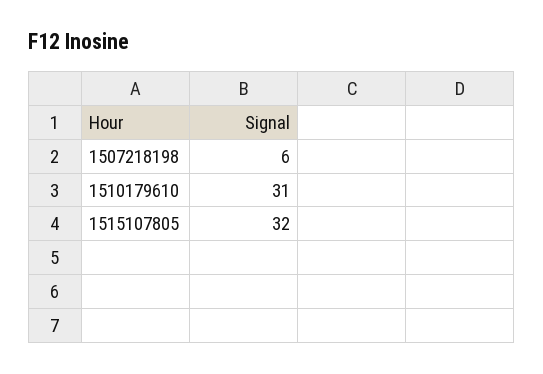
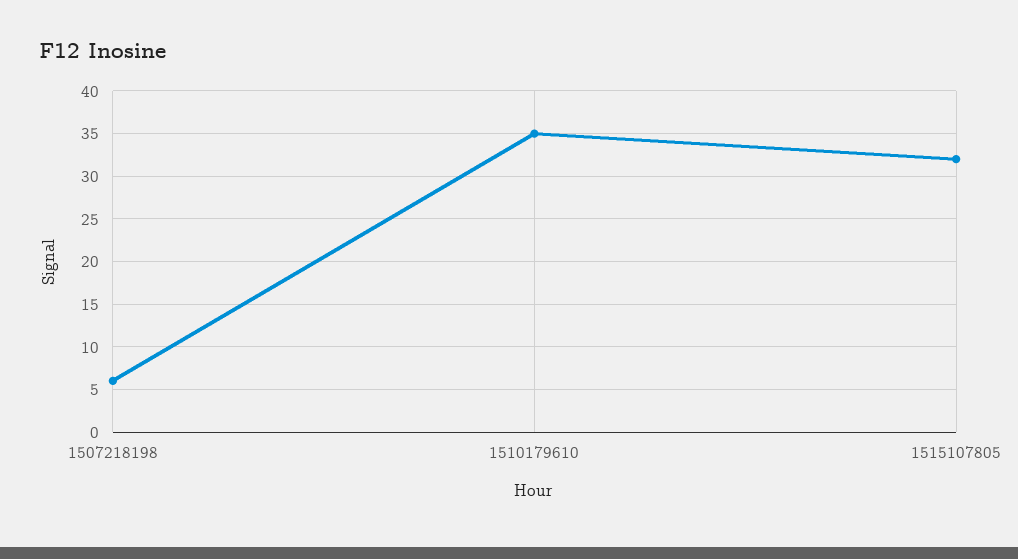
  {
    "1507218198": 6,
-   "1510179610": 31,
+   "1510179610": 35,
    "1515107805": 32
  }

